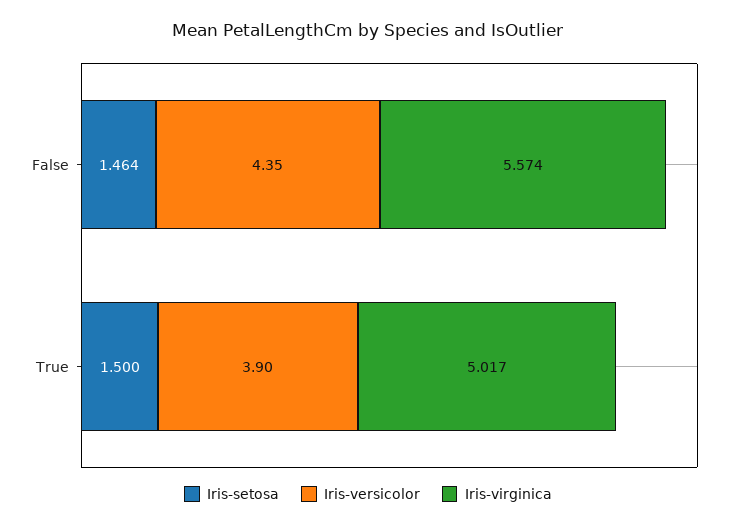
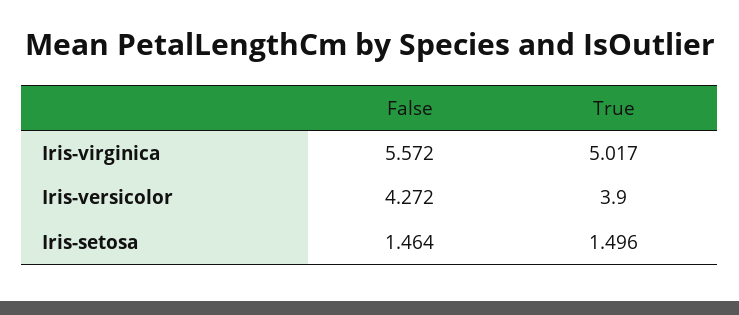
  {
    "Iris-setosa": {
      "False": 1.464,
-     "True": 1.5
+     "True": 1.496
    },
    "Iris-versicolor": {
-     "False": 4.35,
+     "False": 4.272,
      "True": 3.9
    },
    "Iris-virginica": {
-     "False": 5.574,
+     "False": 5.572,
      "True": 5.017
    }
  }

